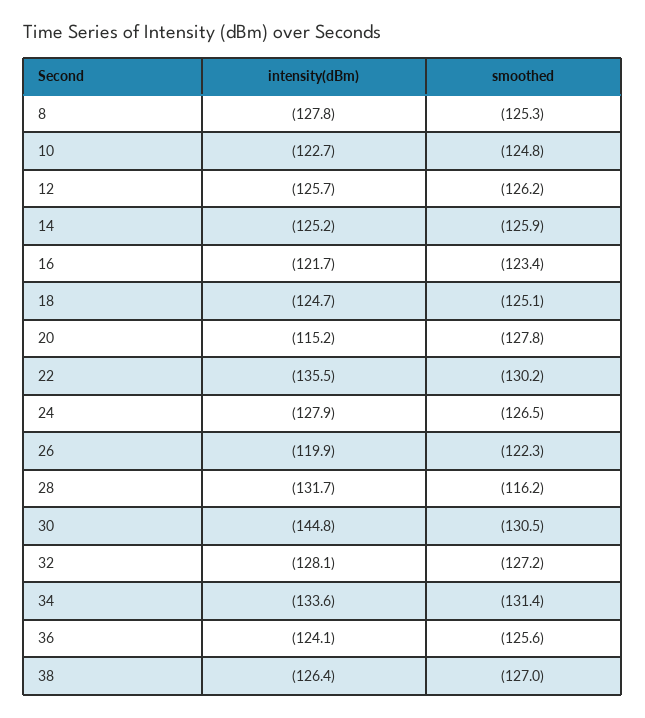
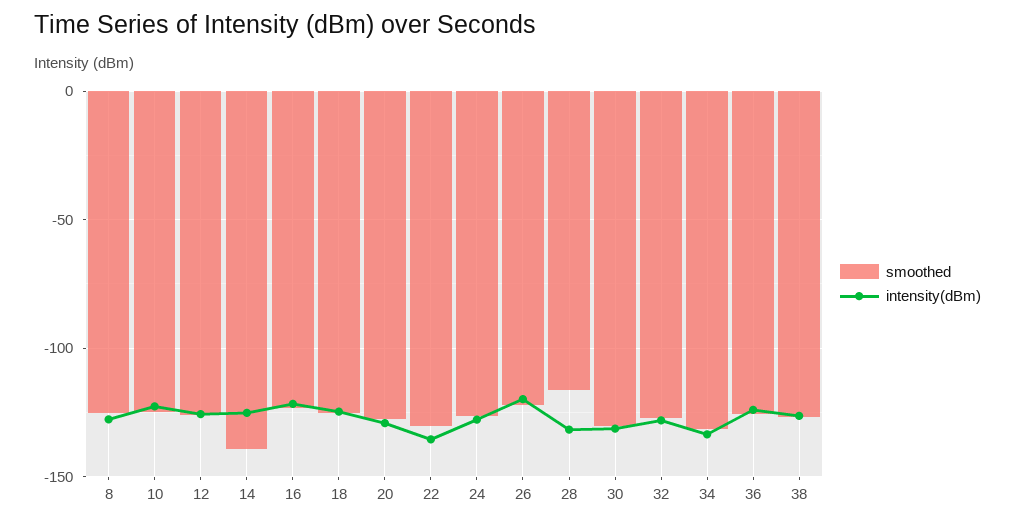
  {
    "intensity(dBm)": {
      "8": -127.8,
      "10": -122.7,
      "12": -125.7,
      "14": -125.2,
      "16": -121.7,
      "18": -124.7,
-     "20": -115.2,
+     "20": -130,
      "22": -135.5,
      "24": -127.9,
      "26": -119.9,
      "28": -131.7,
-     "30": -144.8,
+     "30": -130,
      "32": -128.1,
      "34": -133.6,
      "36": -124.1,
      "38": -126.4
    },
    "smoothed": {
      "8": -125.3,
      "10": -124.8,
      "12": -126.2,
-     "14": -125.9,
+     "14": -140,
      "16": -123.4,
      "18": -125.1,
      "20": -127.8,
      "22": -130.2,
      "24": -126.5,
      "26": -122.3,
      "28": -116.2,
      "30": -130.5,
      "32": -127.2,
      "34": -131.4,
      "36": -125.6,
      "38": -127
    }
  }

